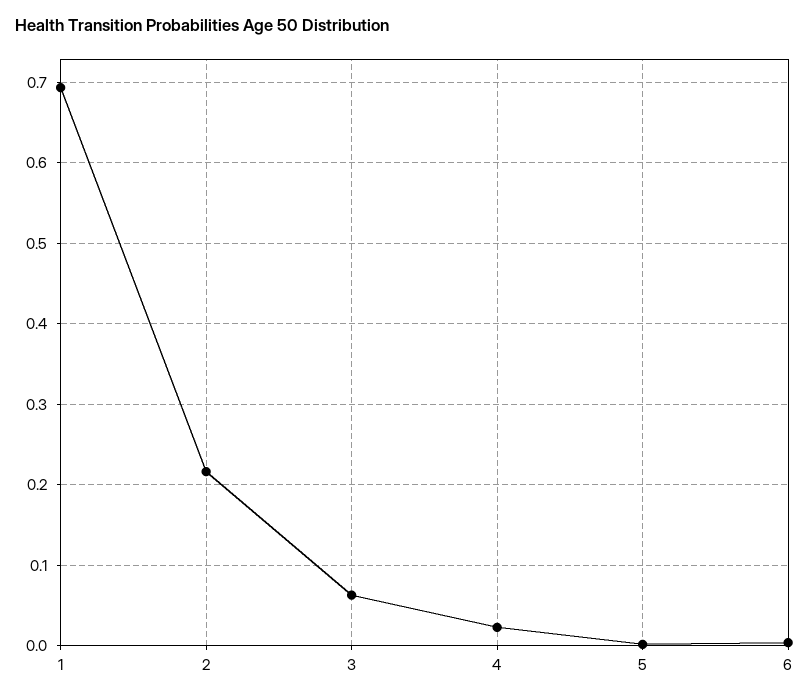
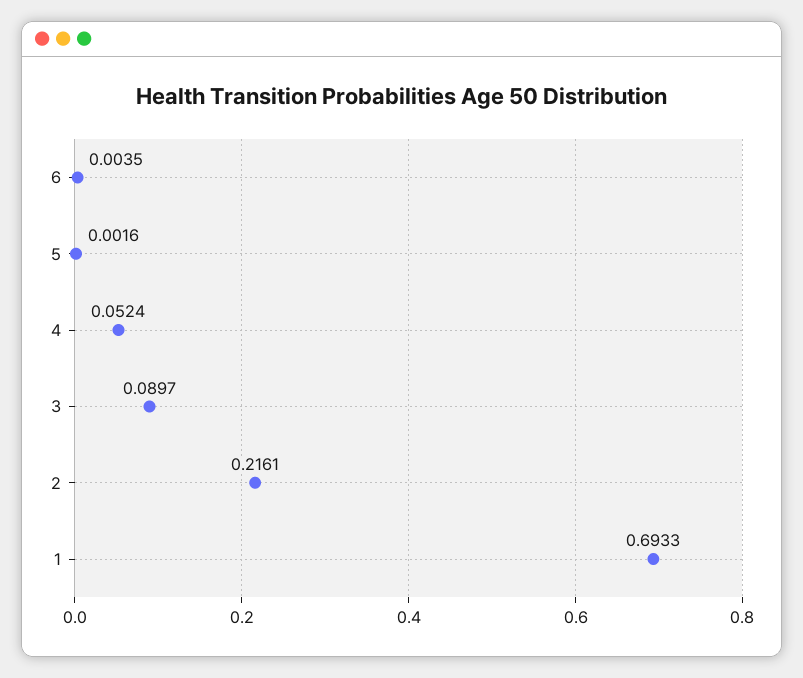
  {
    "1": 0.6933,
    "2": 0.2161,
-   "3": 0.06,
+   "3": 0.0897,
-   "4": 0.02,
+   "4": 0.0524,
    "5": 0.0016,
    "6": 0.0035
  }

